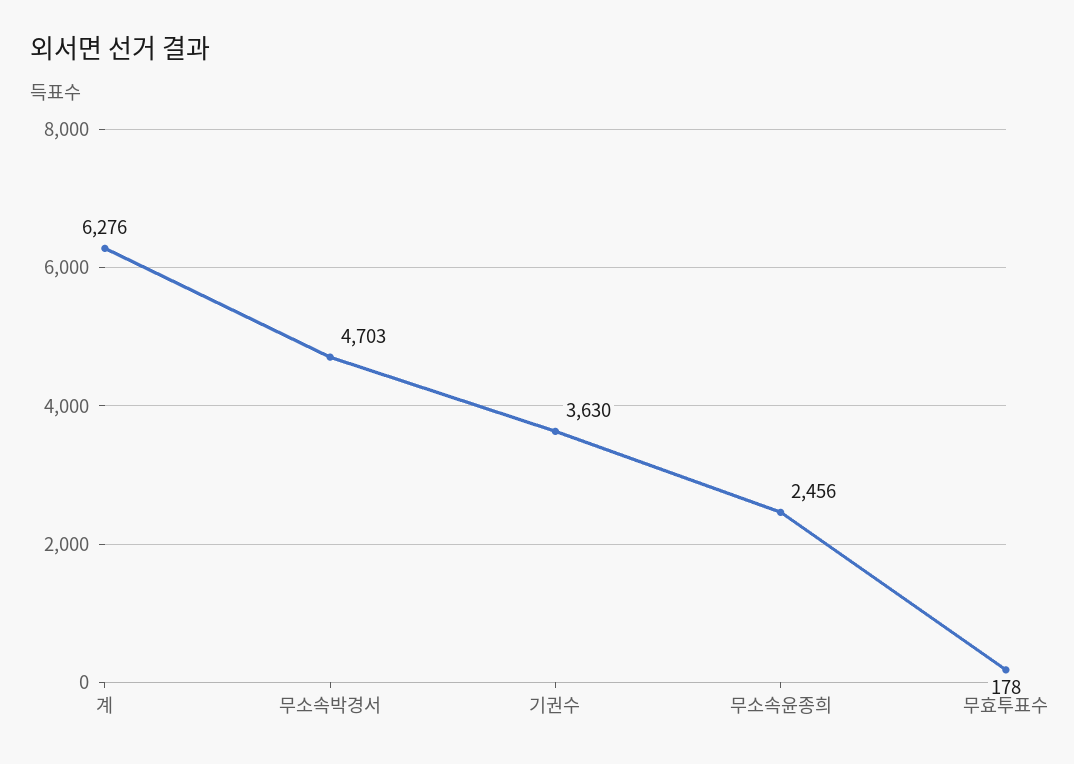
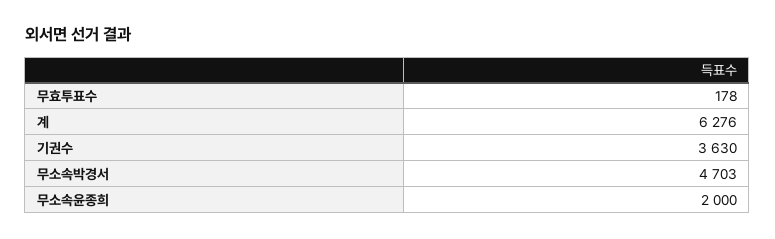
  {
    "계": 6276,
    "무소속박경서": 4703,
    "기권수": 3630,
-   "무소속윤종희": 2456,
+   "무소속윤종희": 2000,
    "무효투표수": 178
  }

